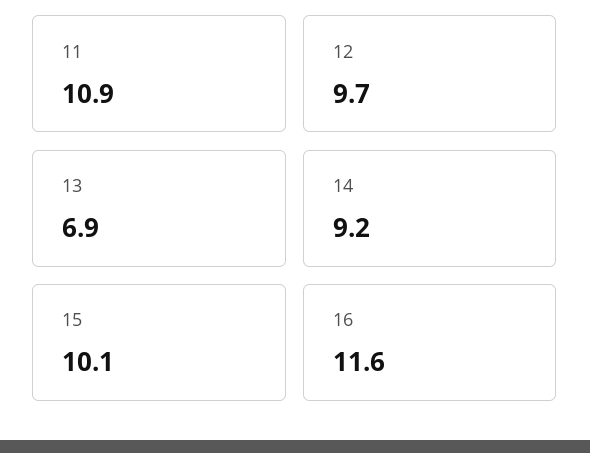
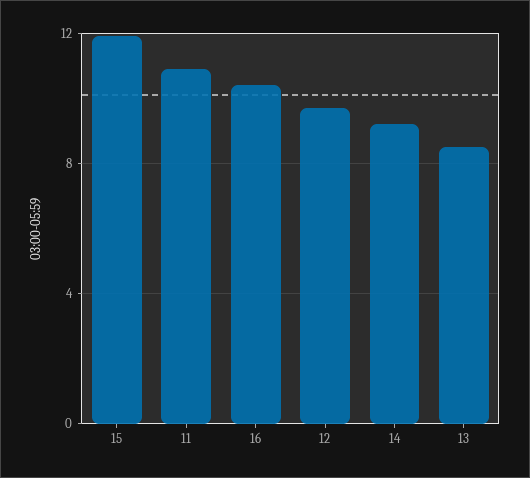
  {
    "11": 10.9,
    "12": 9.7,
-   "13": 6.9,
+   "13": 8.5,
    "14": 9.2,
-   "15": 10.1,
+   "15": 12,
-   "16": 11.6
+   "16": 10.5
  }

